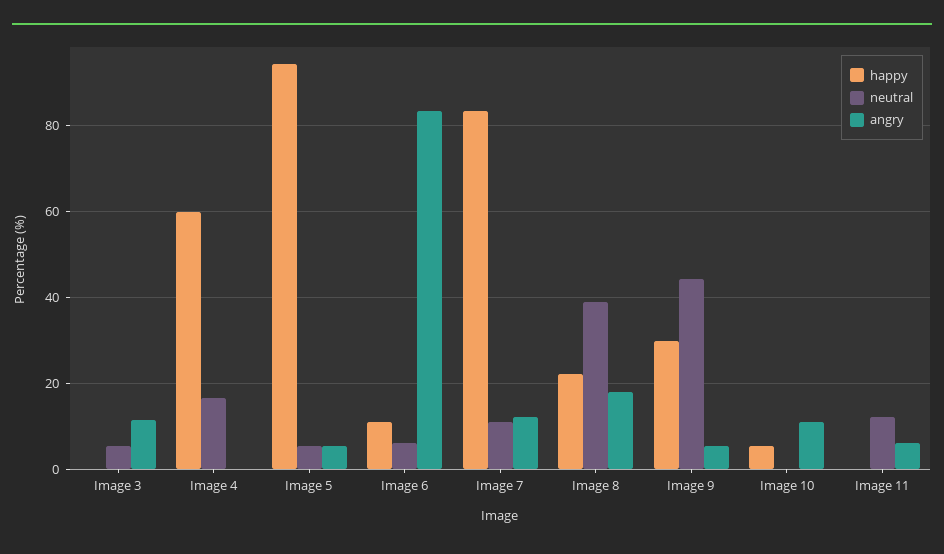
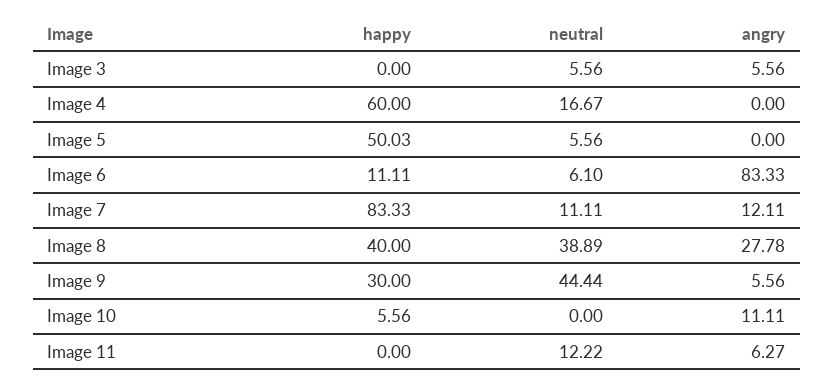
  {
    "happy": {
      "Image 3": 0,
      "Image 4": 60,
-     "Image 5": 94,
+     "Image 5": 50.03,
      "Image 6": 11.11,
      "Image 7": 83.33,
-     "Image 8": 22,
+     "Image 8": 40,
      "Image 9": 30,
      "Image 10": 5.56,
      "Image 11": 0
    },
    "neutral": {
      "Image 3": 5.56,
      "Image 4": 16.67,
      "Image 5": 5.56,
      "Image 6": 6.1,
      "Image 7": 11.11,
      "Image 8": 38.89,
      "Image 9": 44.44,
      "Image 10": 0,
      "Image 11": 12.22
    },
    "angry": {
-     "Image 3": 12,
+     "Image 3": 5.56,
      "Image 4": 0,
-     "Image 5": 6,
+     "Image 5": 0,
      "Image 6": 83.33,
      "Image 7": 12.11,
-     "Image 8": 18,
+     "Image 8": 27.78,
      "Image 9": 5.56,
      "Image 10": 11.11,
      "Image 11": 6.27
    }
  }

